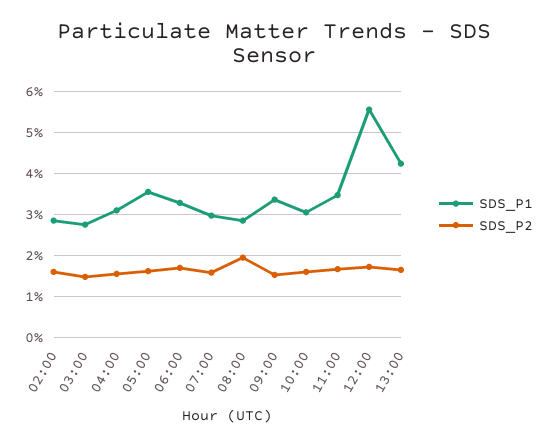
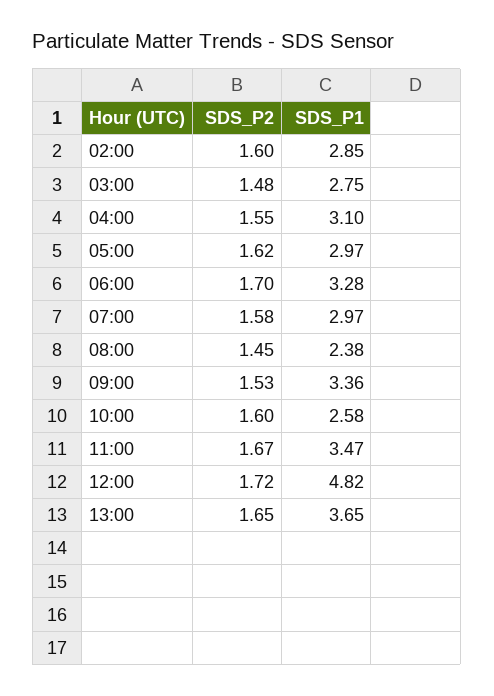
  {
    "SDS_P1": {
      "02:00": 2.85,
      "03:00": 2.75,
      "04:00": 3.1,
-     "05:00": 3.6,
+     "05:00": 2.97,
      "06:00": 3.28,
      "07:00": 2.97,
-     "08:00": 2.8,
+     "08:00": 2.38,
      "09:00": 3.36,
-     "10:00": 3,
+     "10:00": 2.58,
      "11:00": 3.47,
-     "12:00": 5.6,
+     "12:00": 4.82,
-     "13:00": 4.2
+     "13:00": 3.65
    },
    "SDS_P2": {
      "02:00": 1.6,
      "03:00": 1.48,
      "04:00": 1.55,
      "05:00": 1.62,
      "06:00": 1.7,
      "07:00": 1.58,
-     "08:00": 2,
+     "08:00": 1.45,
      "09:00": 1.53,
      "10:00": 1.6,
      "11:00": 1.67,
      "12:00": 1.72,
      "13:00": 1.65
    }
  }

